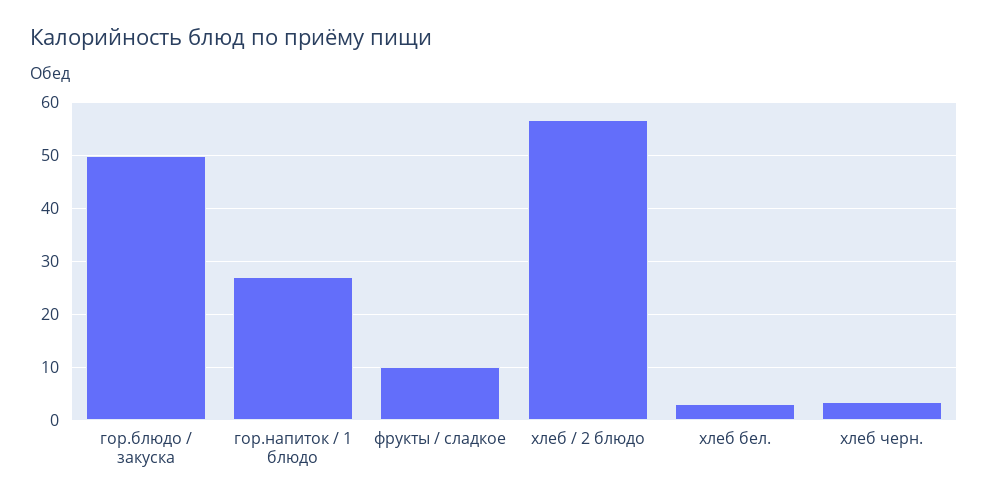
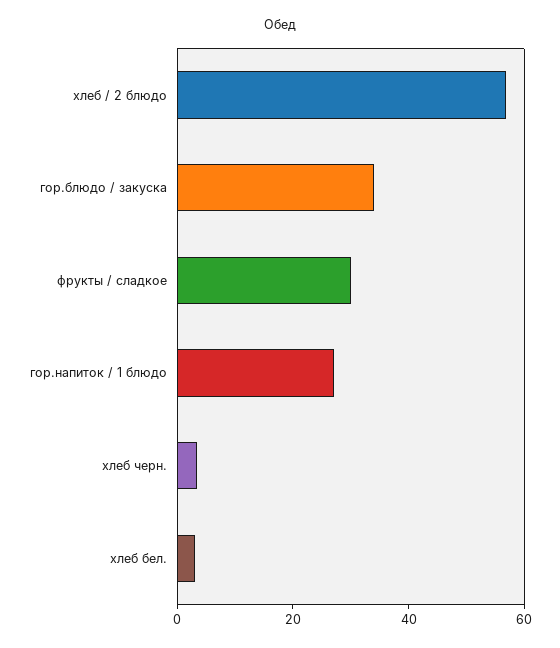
  {
-   "гор.блюдо / закуска": 50,
+   "гор.блюдо / закуска": 35,
    "гор.напиток / 1 блюдо": 28,
-   "фрукты / сладкое": 10,
+   "фрукты / сладкое": 30,
    "хлеб / 2 блюдо": 56,
    "хлеб бел.": 4,
    "хлеб черн.": 4
  }

